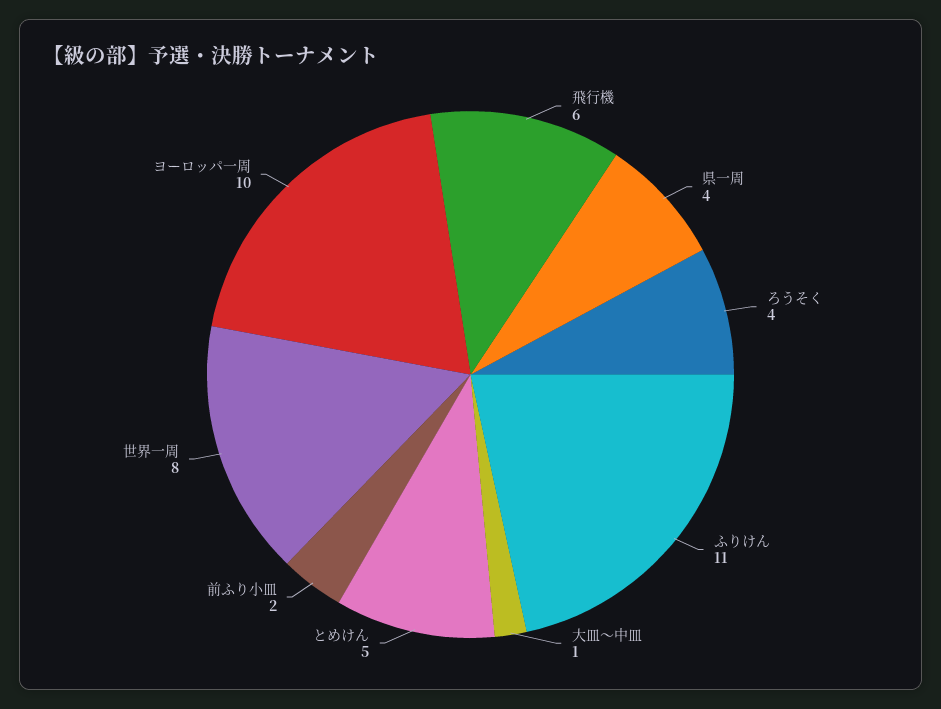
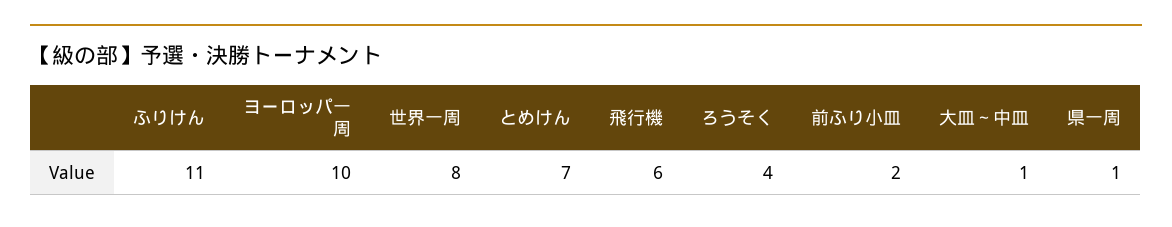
  {
    "飛行機": 6,
-   "県一周": 4,
+   "県一周": 1,
    "ろうそく": 4,
    "ふりけん": 11,
    "大皿～中皿": 1,
-   "とめけん": 5,
+   "とめけん": 7,
    "前ふり小皿": 2,
    "世界一周": 8,
    "ヨーロッパ一周": 10
  }

